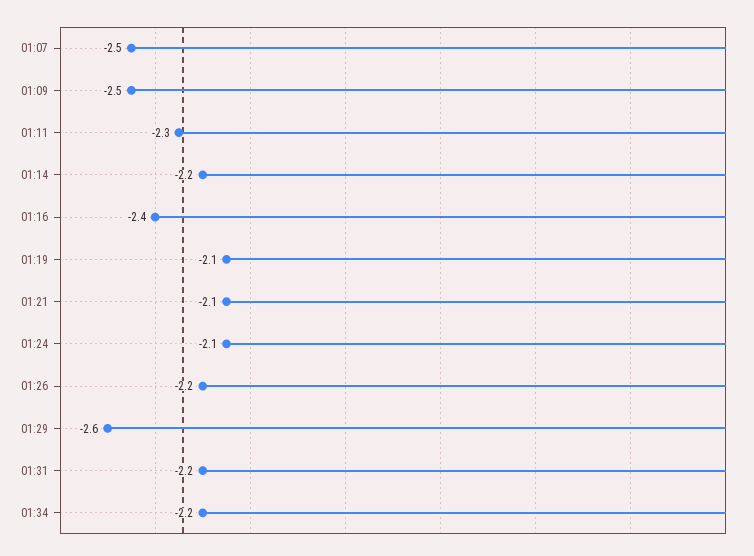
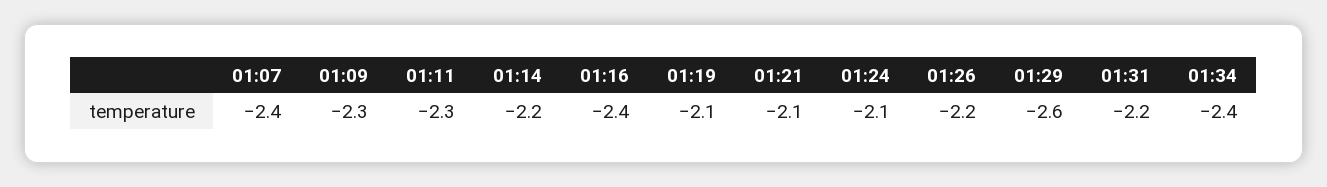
  {
-   "01:07": -2.5,
+   "01:07": -2.4,
-   "01:09": -2.5,
+   "01:09": -2.3,
    "01:11": -2.3,
    "01:14": -2.2,
    "01:16": -2.4,
    "01:19": -2.1,
    "01:21": -2.1,
    "01:24": -2.1,
    "01:26": -2.2,
    "01:29": -2.6,
    "01:31": -2.2,
-   "01:34": -2.2
+   "01:34": -2.4
  }

